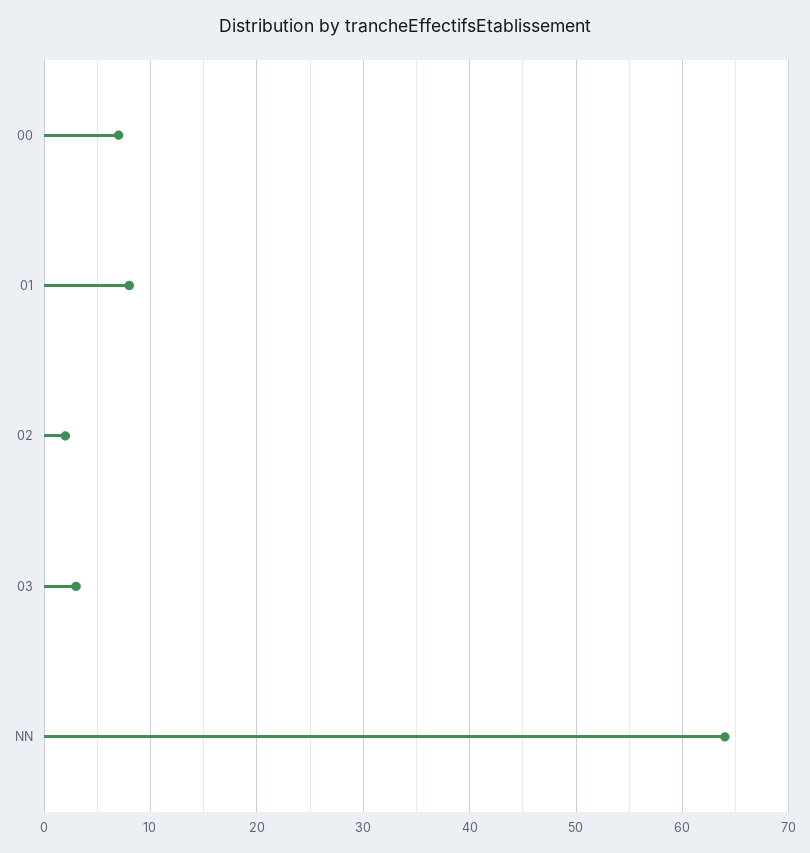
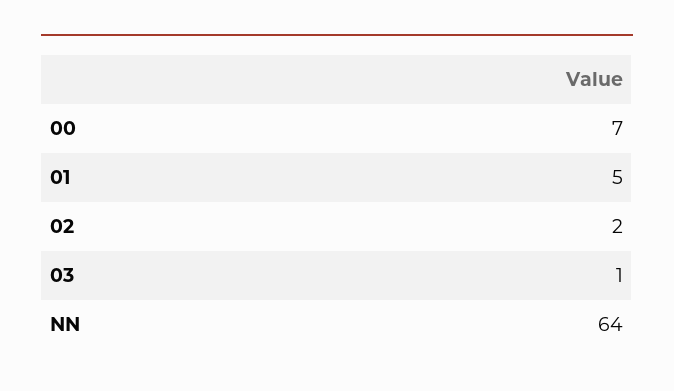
  {
    "00": 7,
-   "01": 8,
+   "01": 5,
    "02": 2,
-   "03": 3,
+   "03": 1,
    "NN": 64
  }

